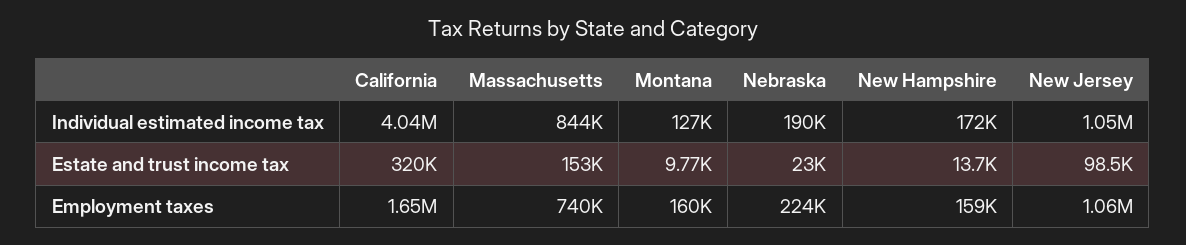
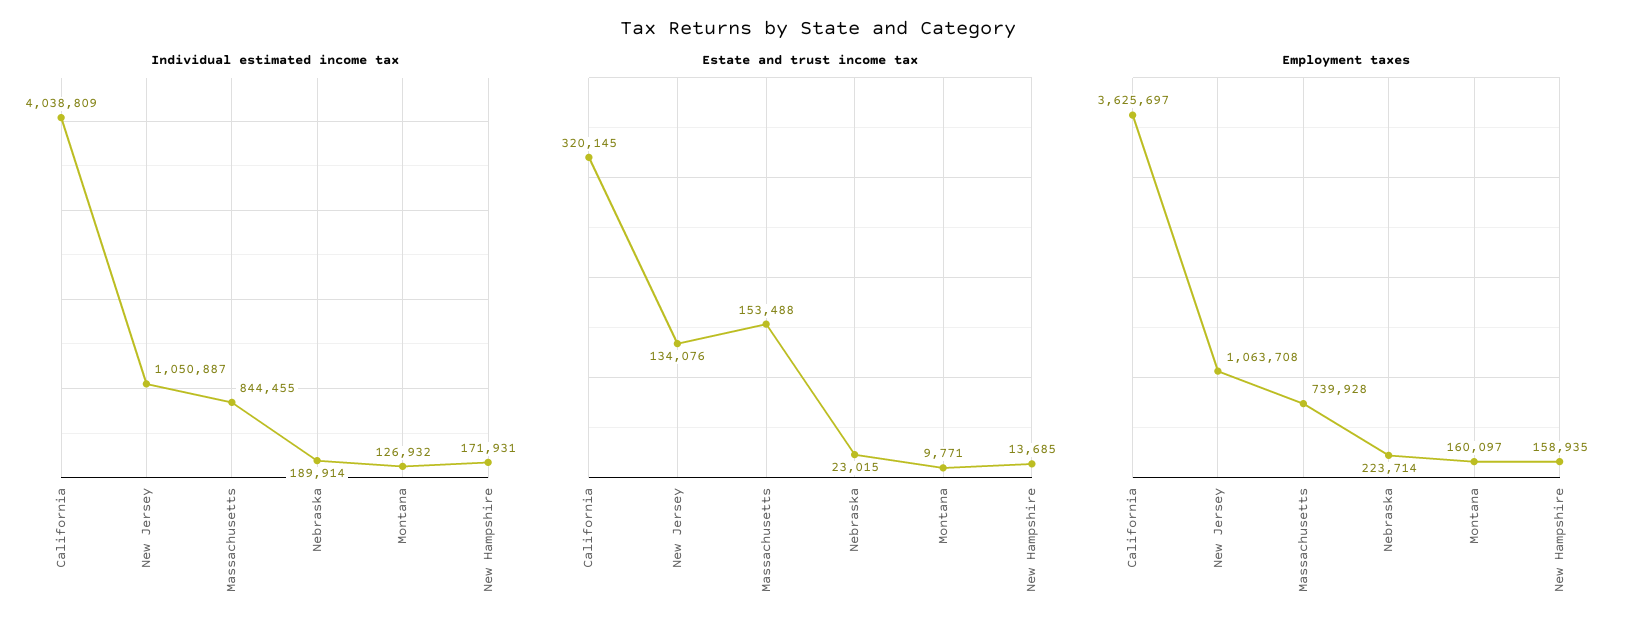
  {
    "Individual estimated income tax": {
      "California": 4038809,
      "Massachusetts": 844455,
      "Montana": 126932,
      "Nebraska": 189914,
      "New Hampshire": 171931,
      "New Jersey": 1050887
    },
    "Estate and trust income tax": {
      "California": 320145,
      "Massachusetts": 153488,
      "Montana": 9771,
      "Nebraska": 23015,
      "New Hampshire": 13685,
-     "New Jersey": 98500
+     "New Jersey": 134076
    },
    "Employment taxes": {
-     "California": 1650000,
+     "California": 3625697,
      "Massachusetts": 739928,
      "Montana": 160097,
      "Nebraska": 223714,
      "New Hampshire": 158935,
      "New Jersey": 1063708
    }
  }

